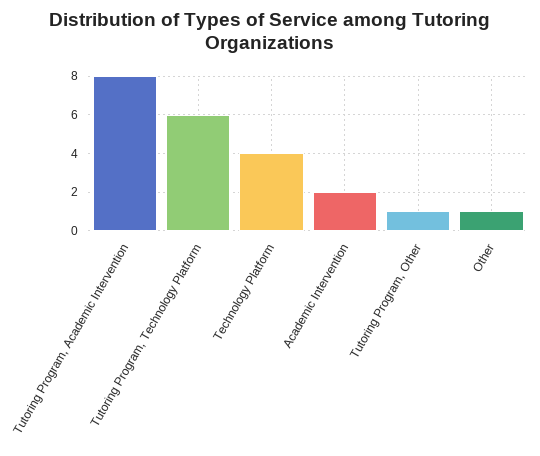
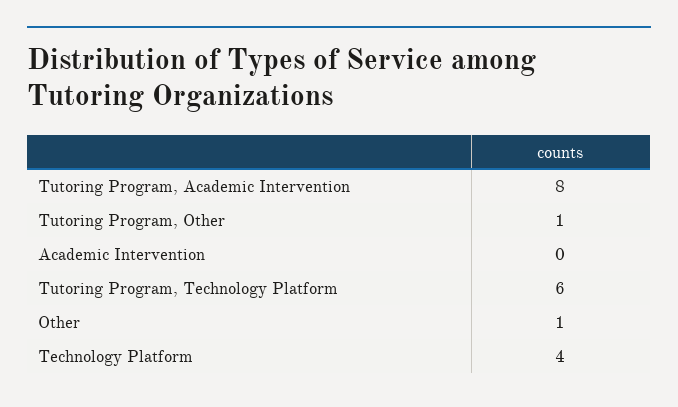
  {
    "Tutoring Program, Academic Intervention": 8,
    "Tutoring Program, Technology Platform": 6,
    "Technology Platform": 4,
-   "Academic Intervention": 2,
+   "Academic Intervention": 0,
    "Tutoring Program, Other": 1,
    "Other": 1
  }

